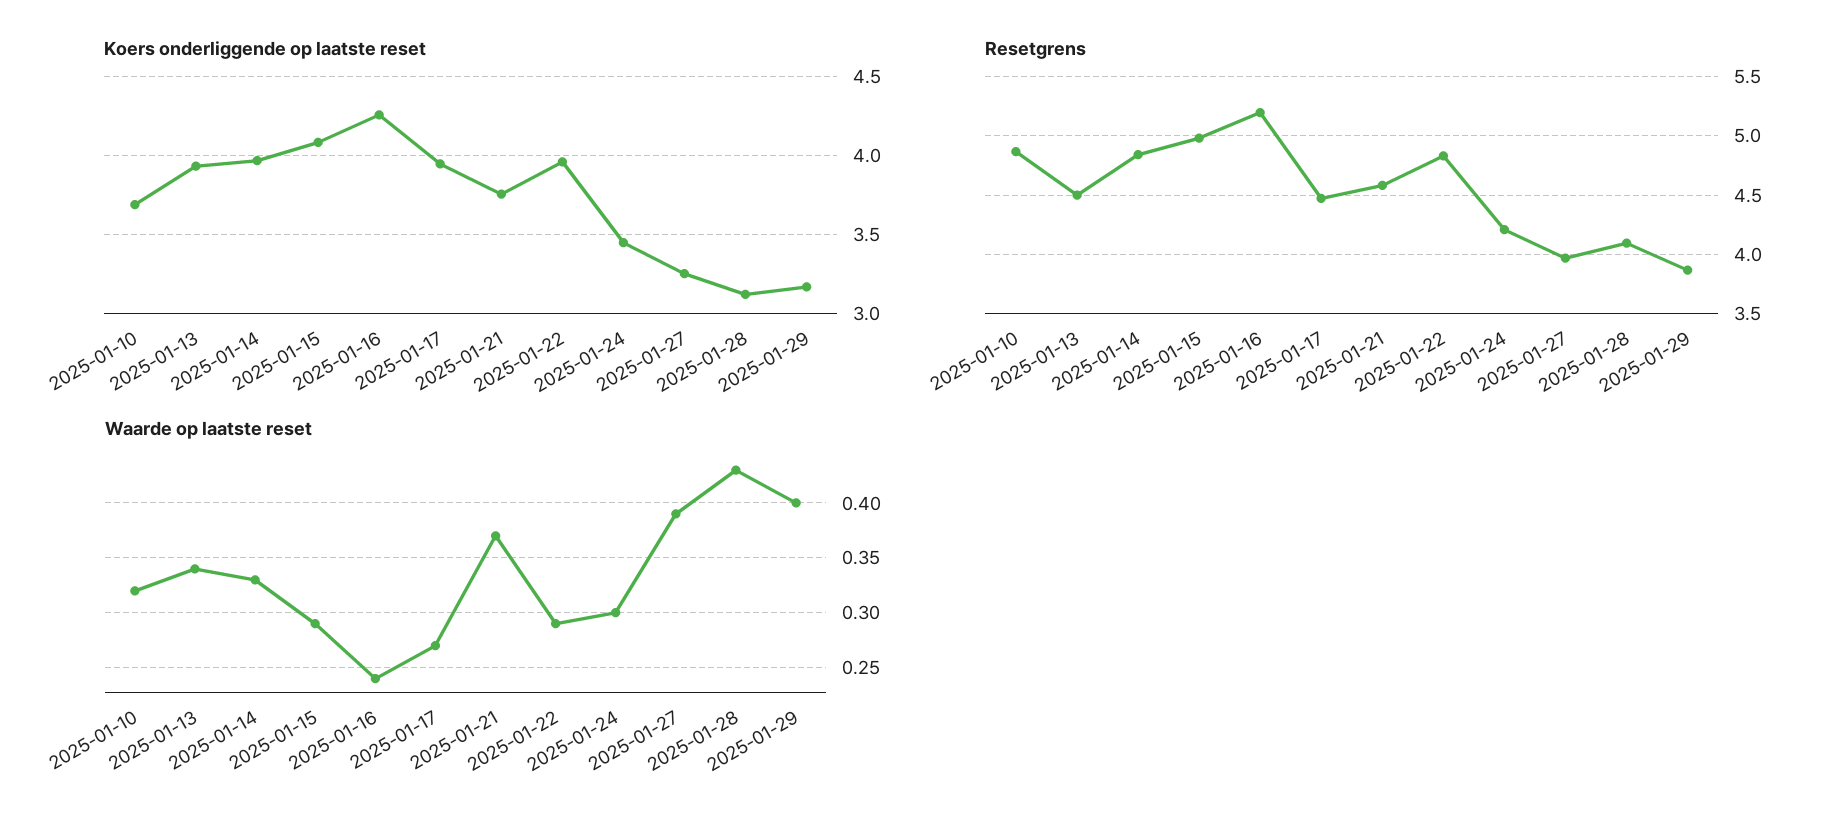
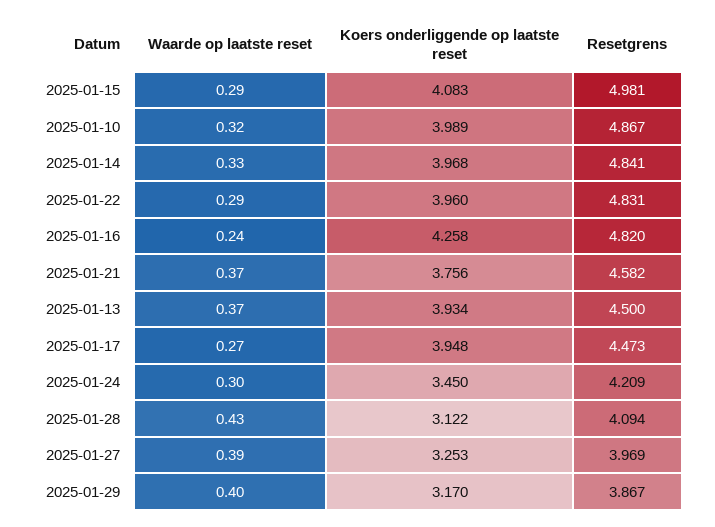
  {
    "Koers onderliggende op laatste reset": {
-     "2025-01-10": 3.7,
+     "2025-01-10": 3.989,
      "2025-01-13": 3.934,
      "2025-01-14": 3.968,
      "2025-01-15": 4.083,
      "2025-01-16": 4.258,
      "2025-01-17": 3.948,
      "2025-01-21": 3.756,
      "2025-01-22": 3.96,
      "2025-01-24": 3.45,
      "2025-01-27": 3.253,
      "2025-01-28": 3.122,
      "2025-01-29": 3.17
    },
    "Resetgrens": {
      "2025-01-10": 4.867,
      "2025-01-13": 4.5,
      "2025-01-14": 4.841,
      "2025-01-15": 4.981,
-     "2025-01-16": 5.2,
+     "2025-01-16": 4.82,
      "2025-01-17": 4.473,
      "2025-01-21": 4.582,
      "2025-01-22": 4.831,
      "2025-01-24": 4.209,
      "2025-01-27": 3.969,
      "2025-01-28": 4.094,
      "2025-01-29": 3.867
    },
    "Waarde op laatste reset": {
      "2025-01-10": 0.32,
-     "2025-01-13": 0.34,
+     "2025-01-13": 0.37,
      "2025-01-14": 0.33,
      "2025-01-15": 0.29,
      "2025-01-16": 0.24,
      "2025-01-17": 0.27,
      "2025-01-21": 0.37,
      "2025-01-22": 0.29,
      "2025-01-24": 0.3,
      "2025-01-27": 0.39,
      "2025-01-28": 0.43,
      "2025-01-29": 0.4
    }
  }

